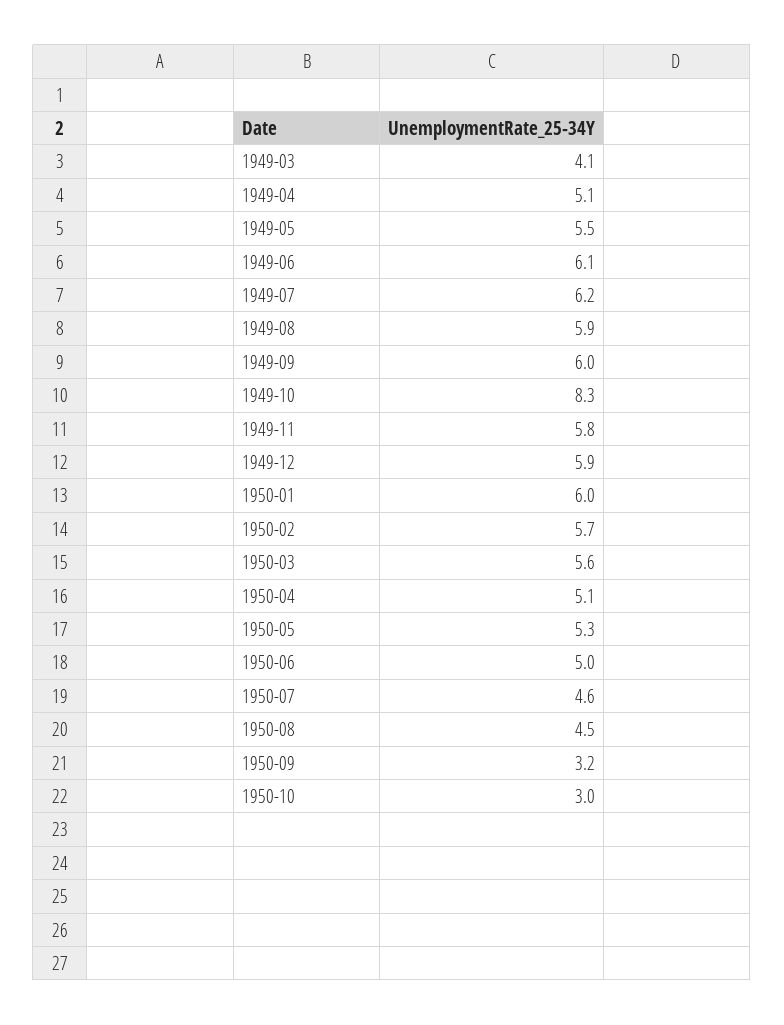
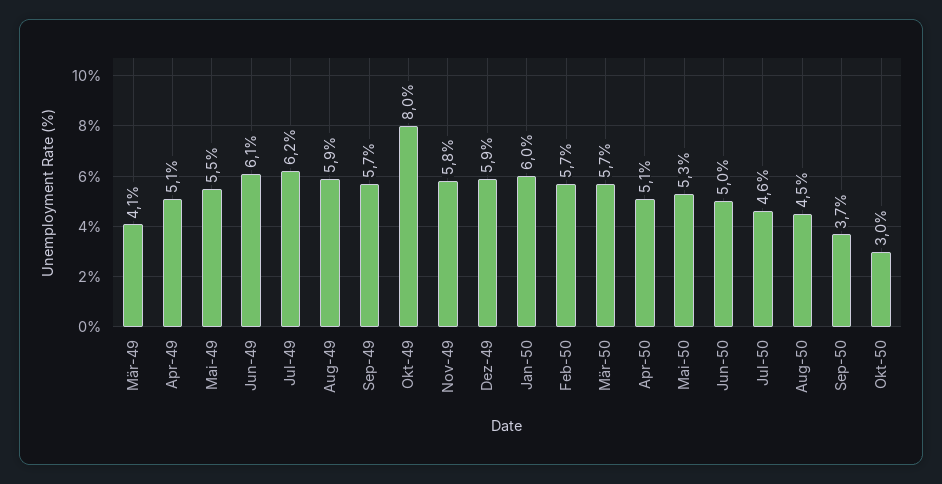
  {
    "1949-03": 4.1,
    "1949-04": 5.1,
    "1949-05": 5.5,
    "1949-06": 6.1,
    "1949-07": 6.2,
    "1949-08": 5.9,
-   "1949-09": 6,
+   "1949-09": 5.7,
-   "1949-10": 8.3,
+   "1949-10": 8,
    "1949-11": 5.8,
    "1949-12": 5.9,
    "1950-01": 6,
    "1950-02": 5.7,
-   "1950-03": 5.6,
+   "1950-03": 5.7,
    "1950-04": 5.1,
    "1950-05": 5.3,
    "1950-06": 5,
    "1950-07": 4.6,
    "1950-08": 4.5,
-   "1950-09": 3.2,
+   "1950-09": 3.7,
    "1950-10": 3
  }

